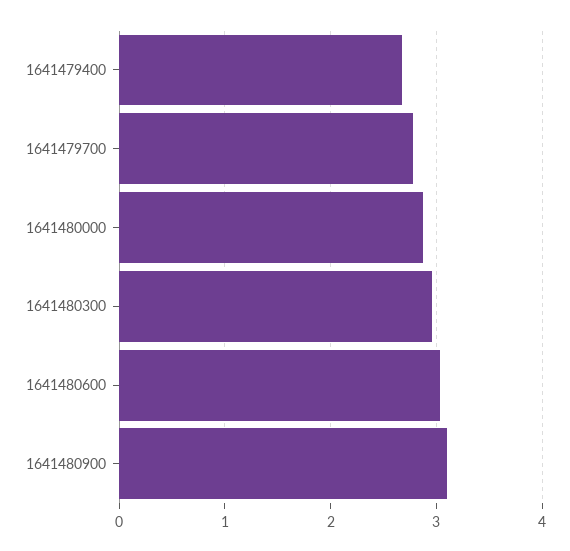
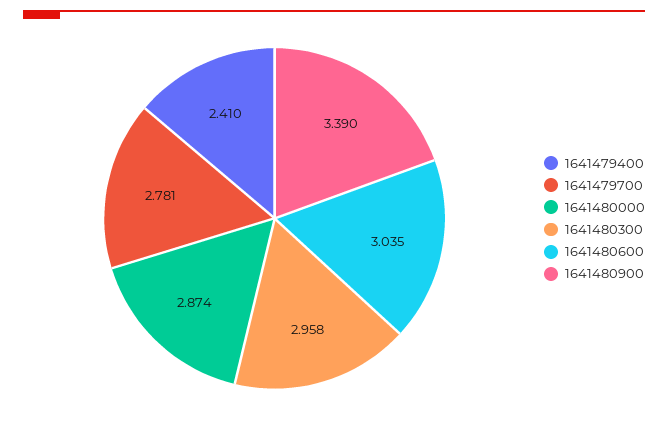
  {
-   "1641479400": 2.7,
+   "1641479400": 2.41,
    "1641479700": 2.781,
    "1641480000": 2.874,
    "1641480300": 2.958,
    "1641480600": 3.035,
-   "1641480900": 3.1
+   "1641480900": 3.39
  }

